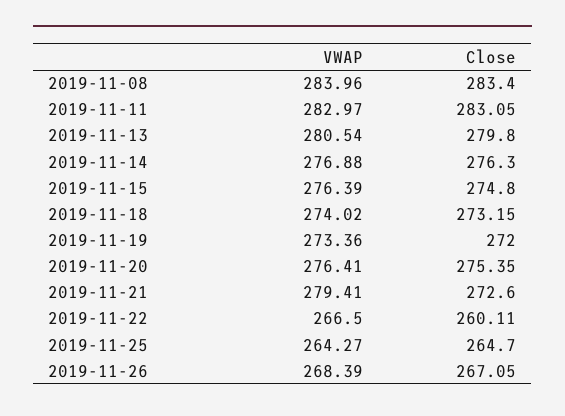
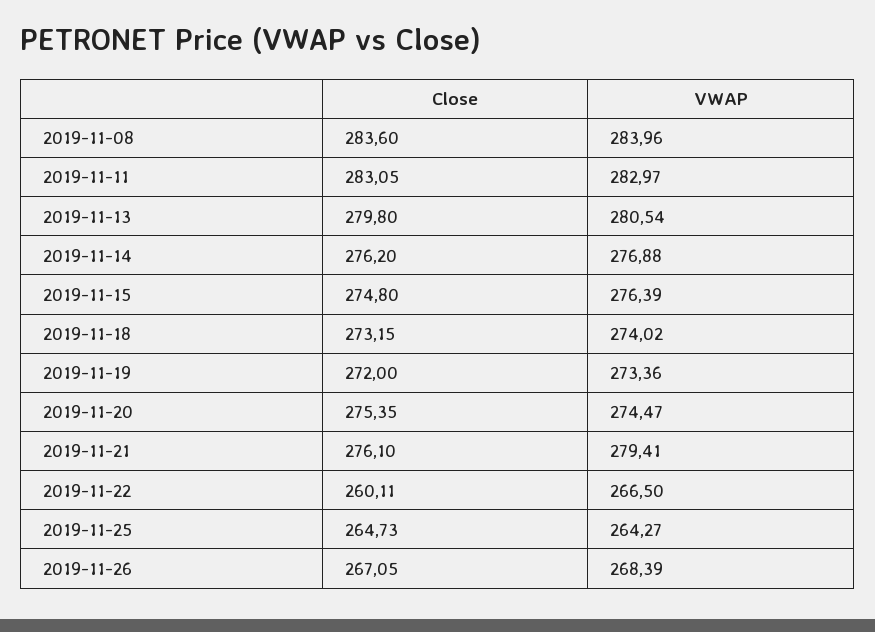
  {
    "VWAP": {
      "2019-11-08": 283.96,
      "2019-11-11": 282.97,
      "2019-11-13": 280.54,
      "2019-11-14": 276.88,
      "2019-11-15": 276.39,
      "2019-11-18": 274.02,
      "2019-11-19": 273.36,
-     "2019-11-20": 276.41,
+     "2019-11-20": 274.47,
      "2019-11-21": 279.41,
      "2019-11-22": 266.5,
      "2019-11-25": 264.27,
      "2019-11-26": 268.39
    },
    "Close": {
-     "2019-11-08": 283.4,
+     "2019-11-08": 283.6,
      "2019-11-11": 283.05,
      "2019-11-13": 279.8,
-     "2019-11-14": 276.3,
+     "2019-11-14": 276.2,
      "2019-11-15": 274.8,
      "2019-11-18": 273.15,
      "2019-11-19": 272,
      "2019-11-20": 275.35,
-     "2019-11-21": 272.6,
+     "2019-11-21": 276.1,
      "2019-11-22": 260.11,
-     "2019-11-25": 264.7,
+     "2019-11-25": 264.73,
      "2019-11-26": 267.05
    }
  }

